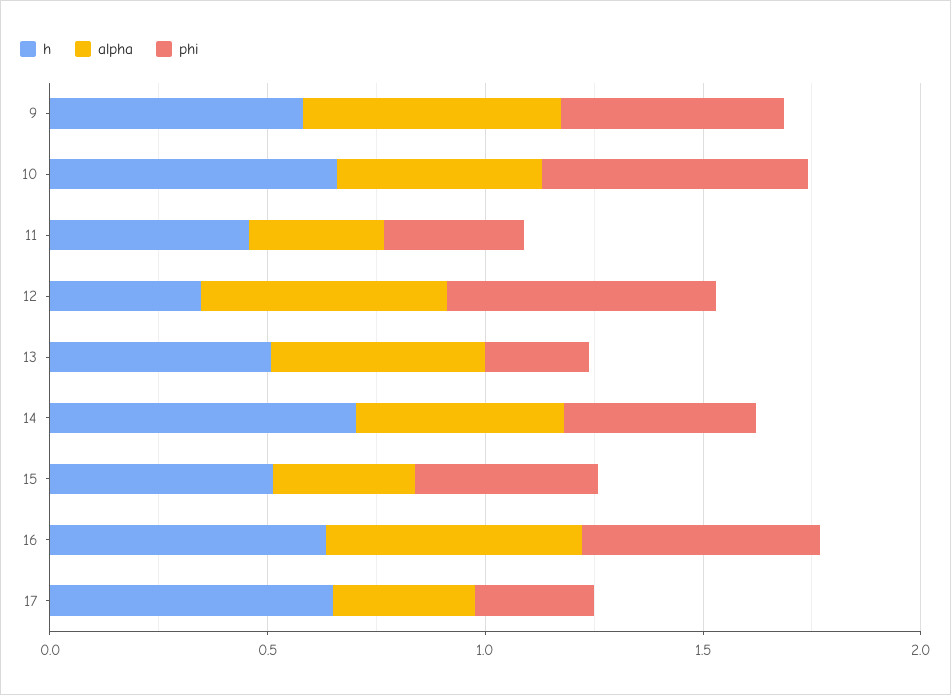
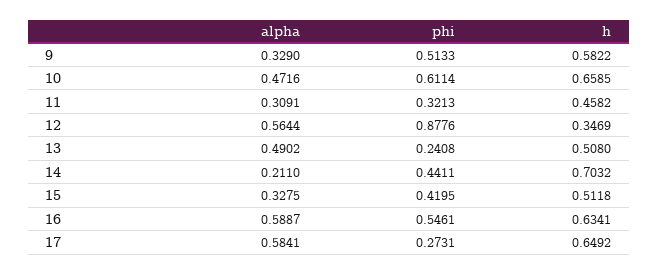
  {
    "h": {
      "9": 0.5822,
      "10": 0.6585,
      "11": 0.4582,
      "12": 0.3469,
      "13": 0.508,
      "14": 0.7032,
      "15": 0.5118,
      "16": 0.6341,
      "17": 0.6492
    },
    "alpha": {
-     "9": 0.6,
+     "9": 0.329,
      "10": 0.4716,
      "11": 0.3091,
      "12": 0.5644,
      "13": 0.4902,
-     "14": 0.5,
+     "14": 0.211,
      "15": 0.3275,
      "16": 0.5887,
-     "17": 0.3
+     "17": 0.5841
    },
    "phi": {
      "9": 0.5133,
      "10": 0.6114,
      "11": 0.3213,
-     "12": 0.6,
+     "12": 0.8776,
      "13": 0.2408,
      "14": 0.4411,
      "15": 0.4195,
      "16": 0.5461,
      "17": 0.2731
    }
  }

